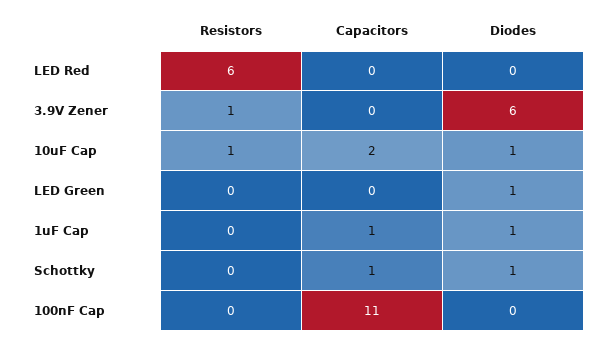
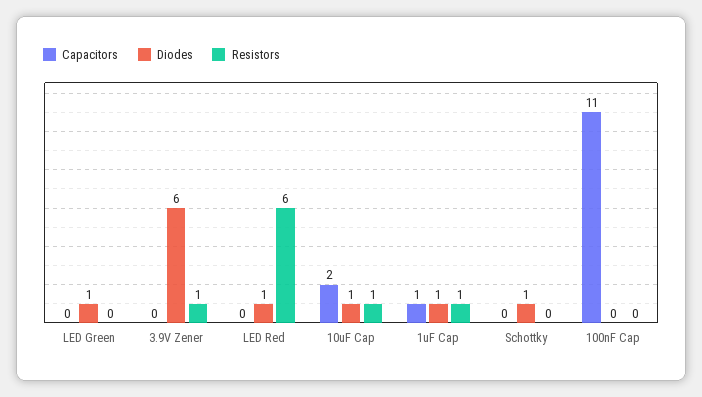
  {
    "Resistors": {
      "LED Red": 6,
      "3.9V Zener": 1,
      "10uF Cap": 1,
      "LED Green": 0,
-     "1uF Cap": 0,
+     "1uF Cap": 1,
      "Schottky": 0,
      "100nF Cap": 0
    },
    "Capacitors": {
      "LED Red": 0,
      "3.9V Zener": 0,
      "10uF Cap": 2,
      "LED Green": 0,
      "1uF Cap": 1,
-     "Schottky": 1,
+     "Schottky": 0,
      "100nF Cap": 11
    },
    "Diodes": {
-     "LED Red": 0,
+     "LED Red": 1,
      "3.9V Zener": 6,
      "10uF Cap": 1,
      "LED Green": 1,
      "1uF Cap": 1,
      "Schottky": 1,
      "100nF Cap": 0
    }
  }

